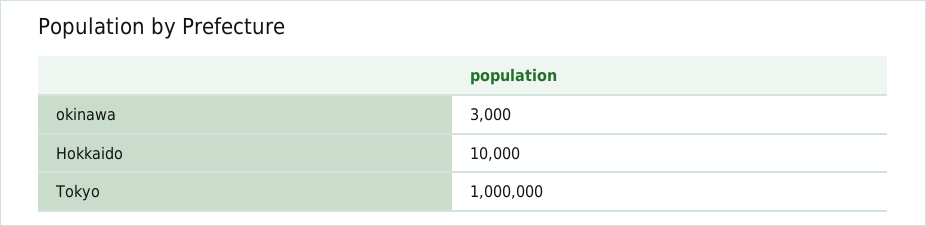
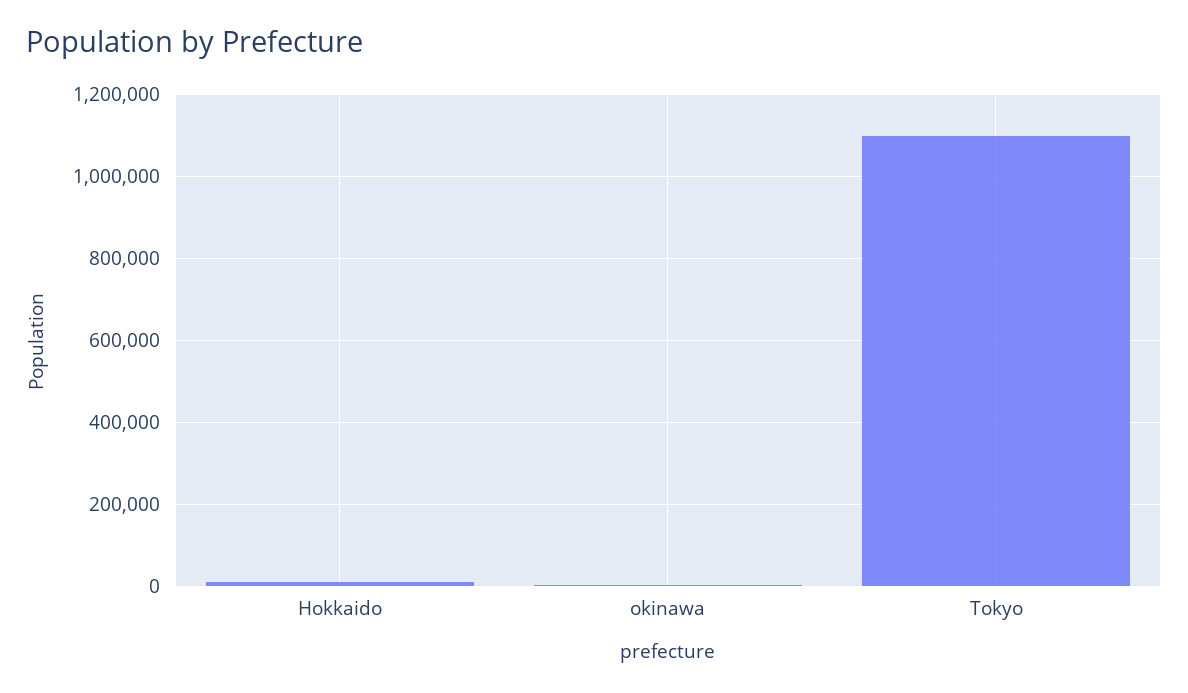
  {
    "okinawa": 3000,
    "Hokkaido": 10000,
-   "Tokyo": 1000000
+   "Tokyo": 1100000
  }

